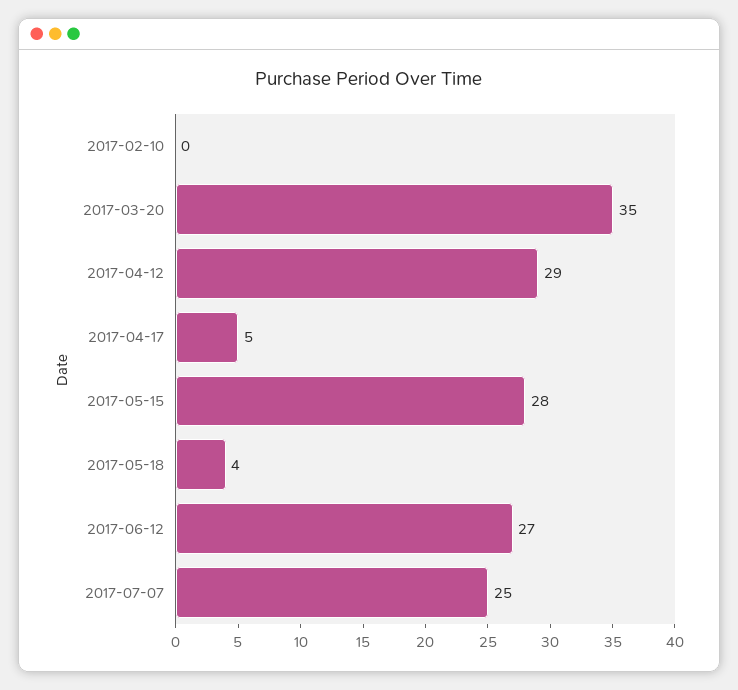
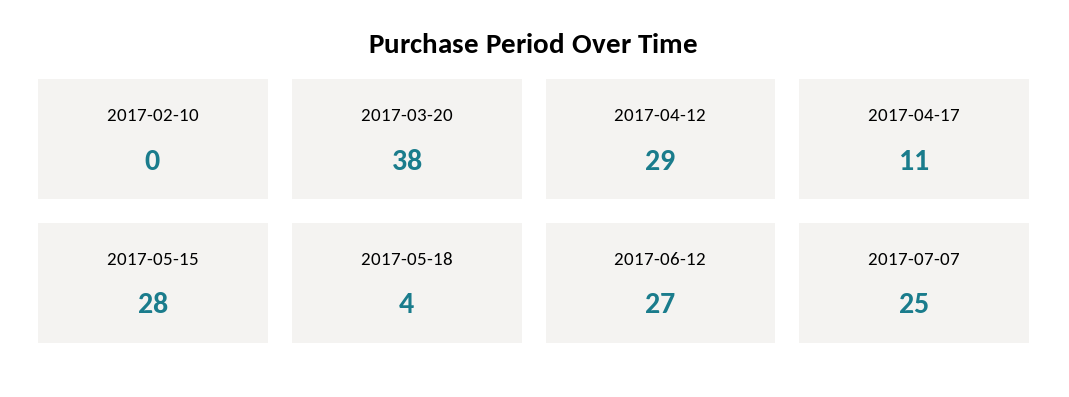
  {
    "2017-02-10": 0,
-   "2017-03-20": 35,
+   "2017-03-20": 38,
    "2017-04-12": 29,
-   "2017-04-17": 5,
+   "2017-04-17": 11,
    "2017-05-15": 28,
    "2017-05-18": 4,
    "2017-06-12": 27,
    "2017-07-07": 25
  }

